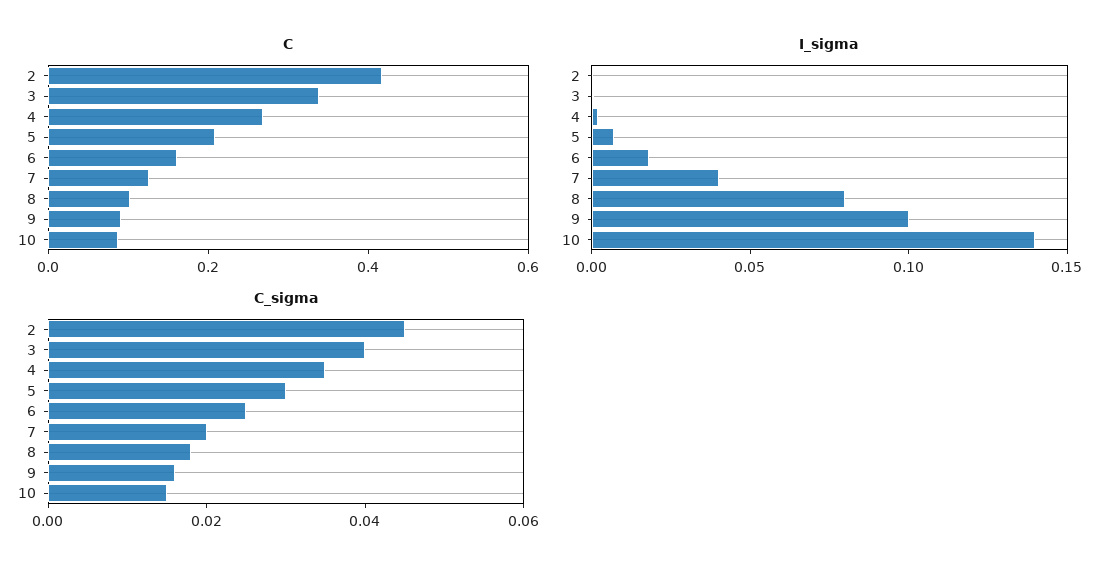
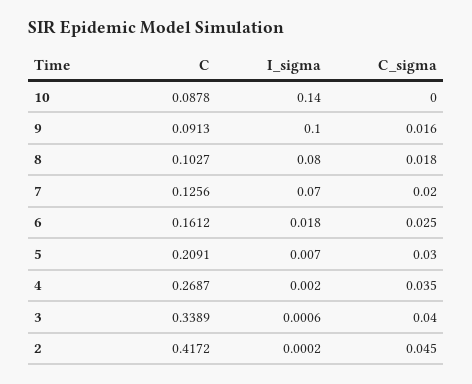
  {
    "C": {
      "2": 0.4172,
      "3": 0.3389,
      "4": 0.2687,
      "5": 0.2091,
      "6": 0.1612,
      "7": 0.1256,
      "8": 0.1027,
      "9": 0.0913,
      "10": 0.0878
    },
    "I_sigma": {
      "2": 0.0002,
      "3": 0.0006,
      "4": 0.002,
      "5": 0.007,
      "6": 0.018,
-     "7": 0.04,
+     "7": 0.07,
      "8": 0.08,
      "9": 0.1,
      "10": 0.14
    },
    "C_sigma": {
      "2": 0.045,
      "3": 0.04,
      "4": 0.035,
      "5": 0.03,
      "6": 0.025,
      "7": 0.02,
      "8": 0.018,
      "9": 0.016,
-     "10": 0.015
+     "10": 0
    }
  }

